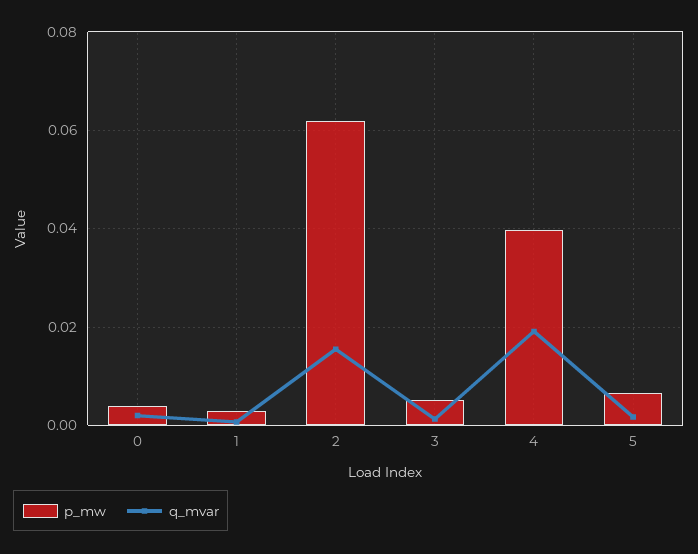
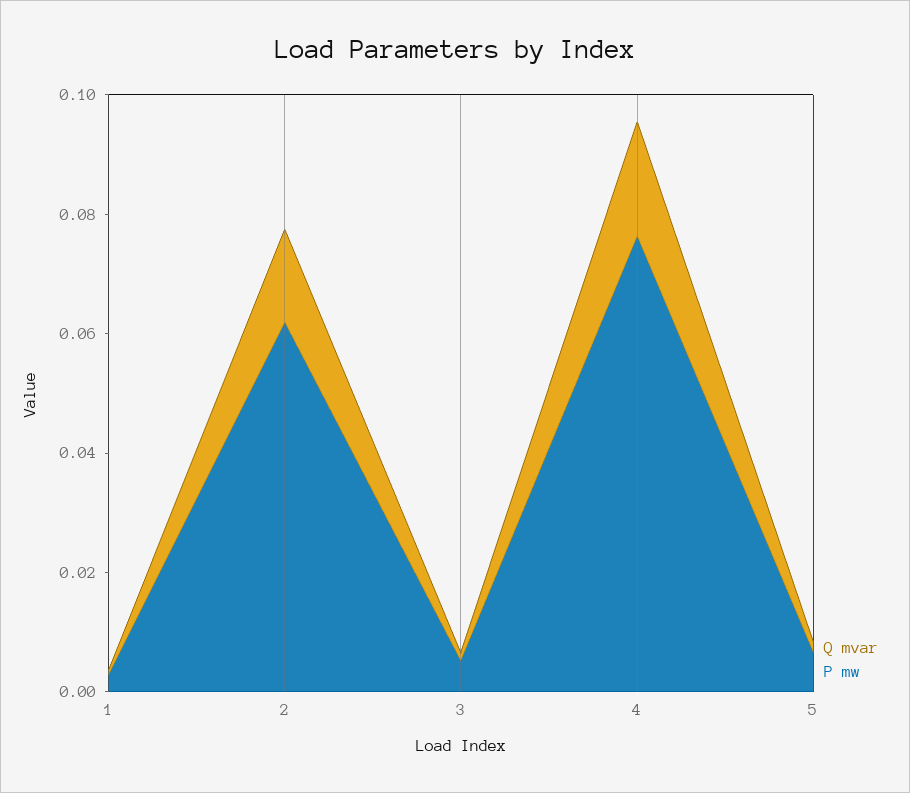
  {
    "p_mw": {
-     "0": 0.004,
      "1": 0.002,
      "2": 0.062,
      "3": 0.006,
-     "4": 0.04,
+     "4": 0.075,
      "5": 0.006
    },
    "q_mvar": {
-     "0": 0.002,
      "1": 0,
      "2": 0.016,
      "3": 0.002,
      "4": 0.02,
      "5": 0.002
    }
  }

